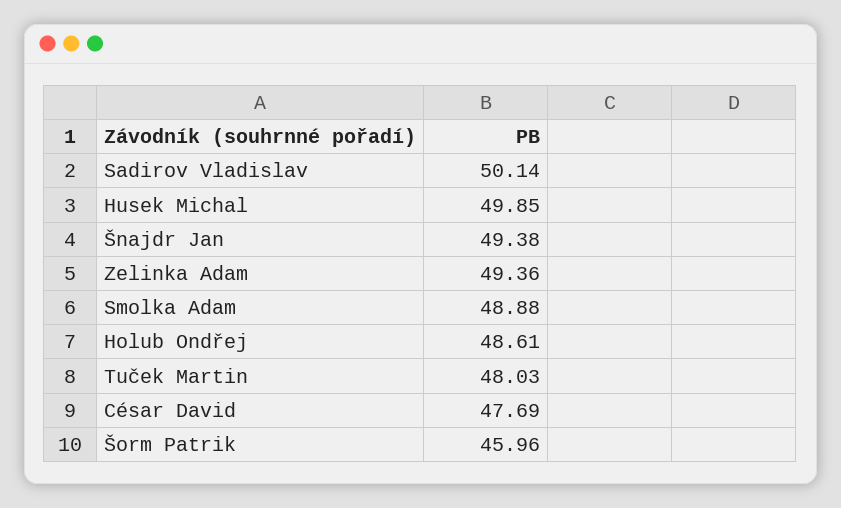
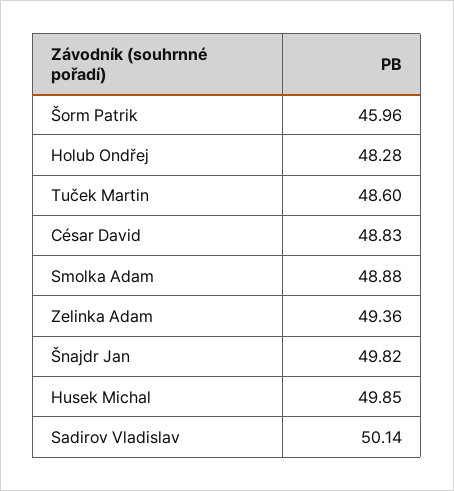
  {
    "Sadirov Vladislav": 50.14,
    "Husek Michal": 49.85,
-   "Šnajdr Jan": 49.38,
+   "Šnajdr Jan": 49.82,
    "Zelinka Adam": 49.36,
    "Smolka Adam": 48.88,
-   "Holub Ondřej": 48.61,
+   "Holub Ondřej": 48.28,
-   "Tuček Martin": 48.03,
+   "Tuček Martin": 48.6,
-   "César David": 47.69,
+   "César David": 48.83,
    "Šorm Patrik": 45.96
  }

